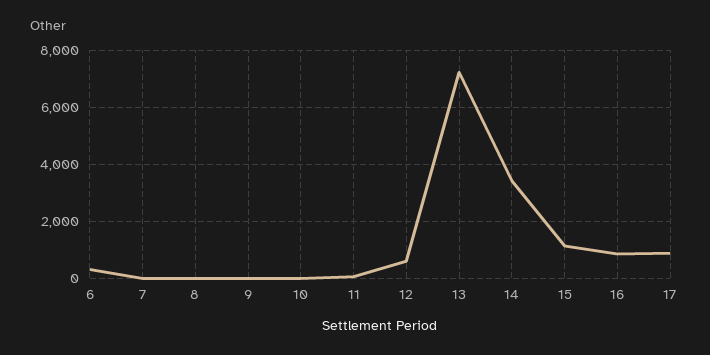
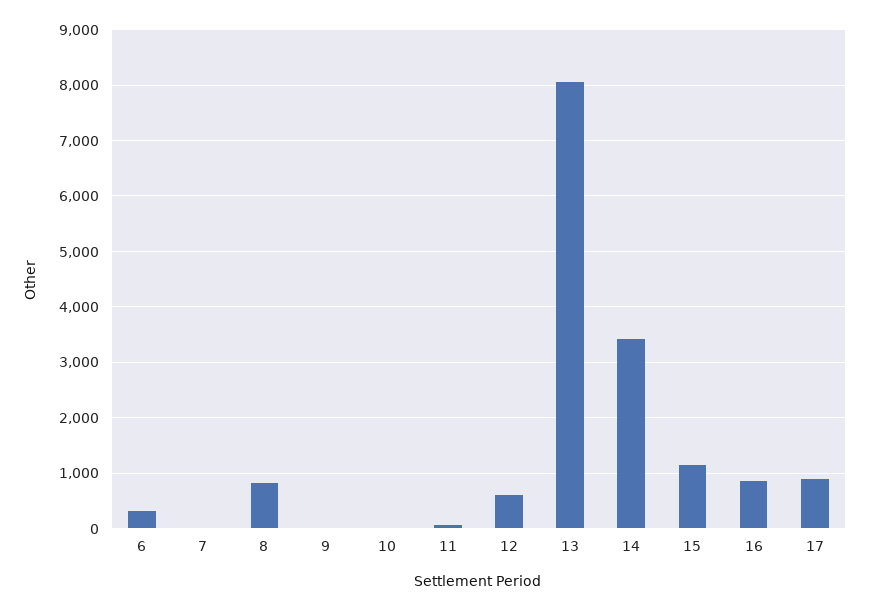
  {
    "6": 400,
    "7": 0,
-   "8": 0,
+   "8": 800,
    "9": 0,
    "10": 0,
    "11": 0,
    "12": 600,
-   "13": 7250,
+   "13": 8000,
    "14": 3400,
    "15": 1200,
    "16": 800,
    "17": 800
  }

